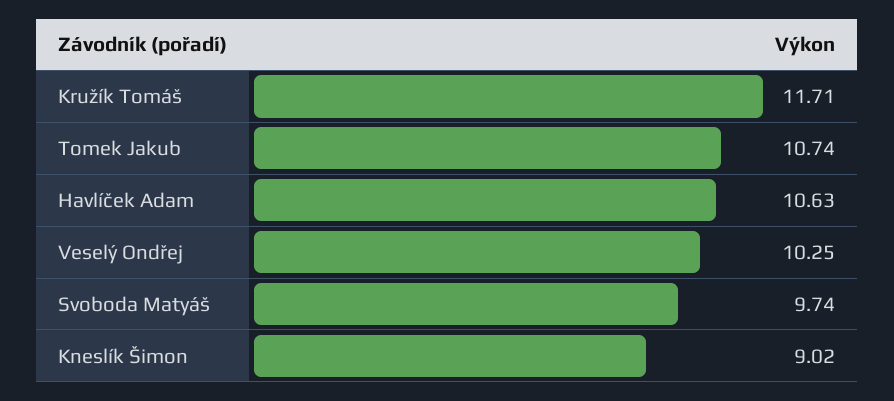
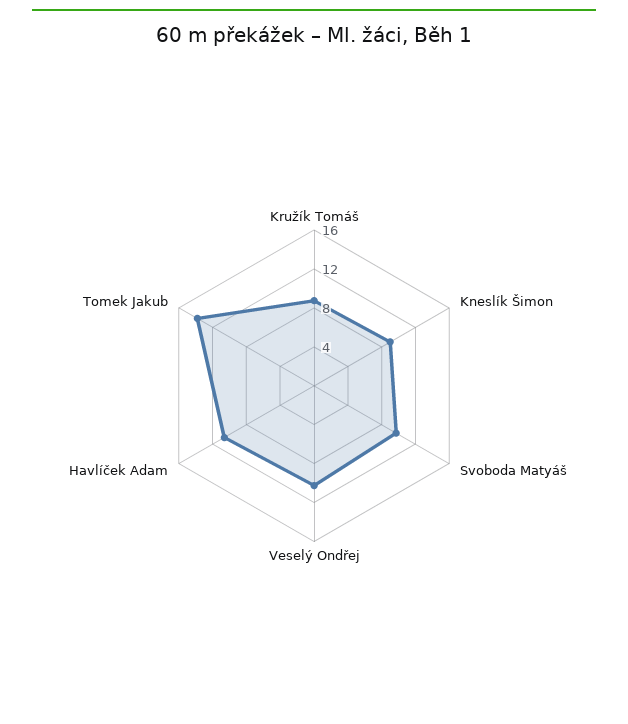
  {
-   "Kružík Tomáš": 11.71,
+   "Kružík Tomáš": 9,
-   "Tomek Jakub": 10.74,
+   "Tomek Jakub": 14,
    "Havlíček Adam": 10.63,
    "Veselý Ondřej": 10.25,
    "Svoboda Matyáš": 9.74,
    "Kneslík Šimon": 9.02
  }

